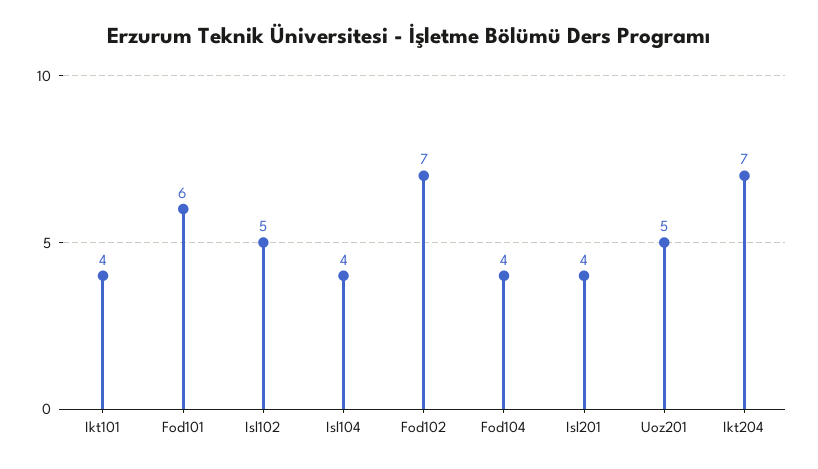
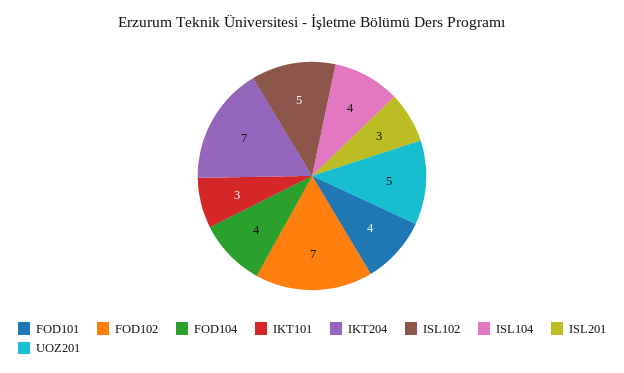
  {
-   "Ikt101": 4,
+   "Ikt101": 3,
-   "Fod101": 6,
+   "Fod101": 4,
    "Isl102": 5,
    "Isl104": 4,
    "Fod102": 7,
    "Fod104": 4,
-   "Isl201": 4,
+   "Isl201": 3,
    "Uoz201": 5,
    "Ikt204": 7
  }

